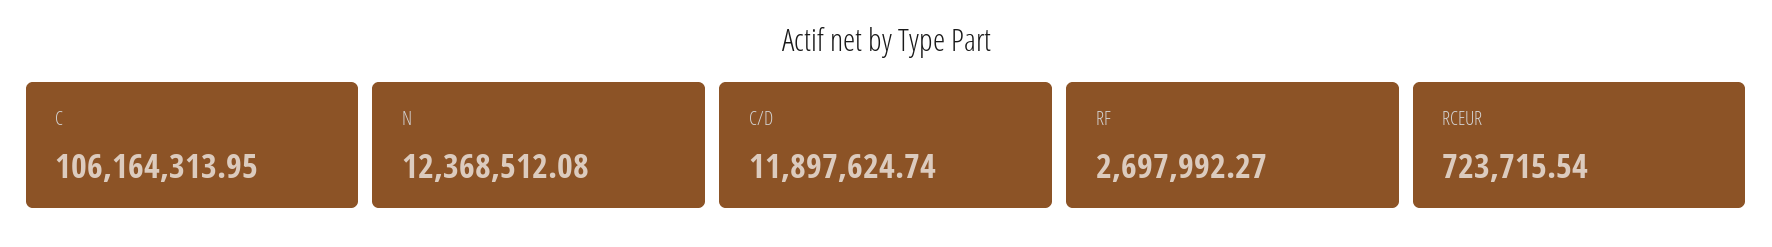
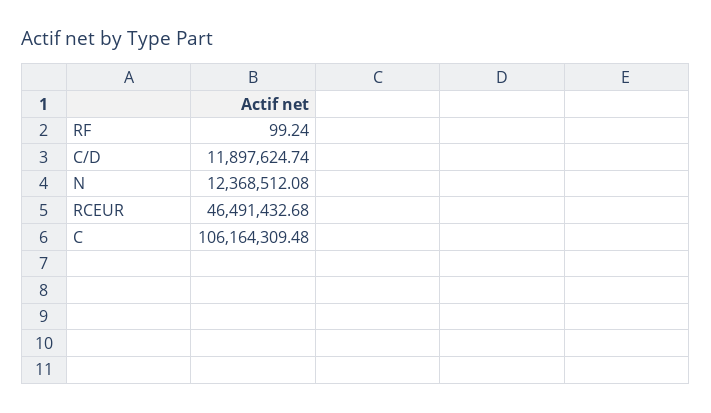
  {
-   "C": 106164313.95,
+   "C": 106164309.48,
    "N": 12368512.08,
    "C/D": 11897624.74,
-   "RF": 2697992.27,
+   "RF": 99.24,
-   "RCEUR": 723715.54
+   "RCEUR": 46491432.68
  }

